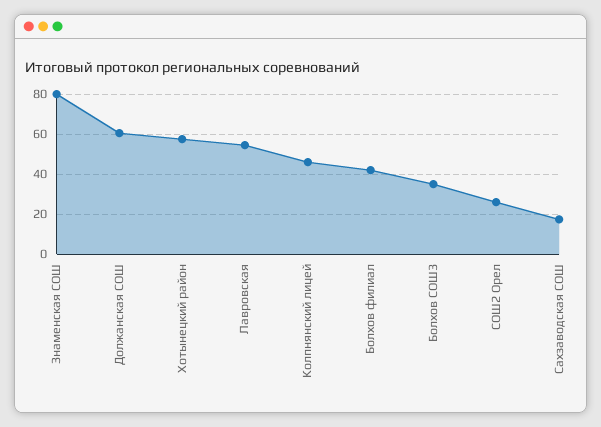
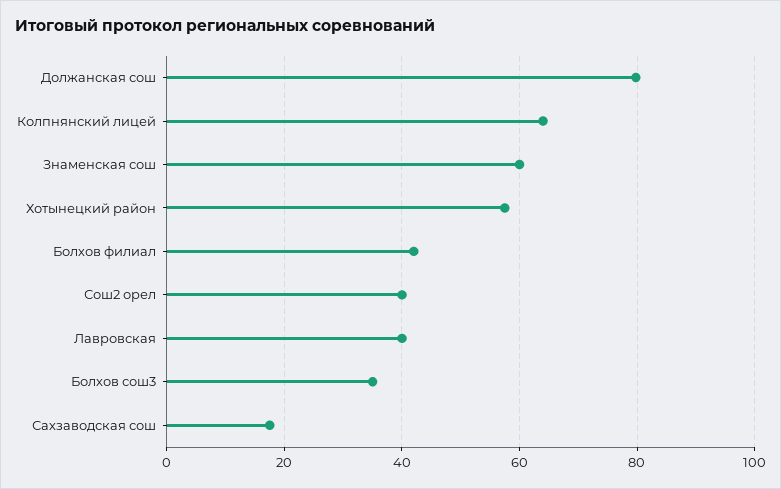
  {
-   "Знаменская СОШ": 80,
+   "Знаменская СОШ": 60,
-   "Должанская СОШ": 60,
+   "Должанская СОШ": 80,
    "Хотынецкий район": 58,
-   "Лавровская": 55,
+   "Лавровская": 40,
-   "Колпнянский лицей": 45,
+   "Колпнянский лицей": 64,
    "Болхов филиал": 42,
    "Болхов СОШ3": 36,
-   "СОШ2 Орел": 25,
+   "СОШ2 Орел": 40,
    "Сахзаводская СОШ": 18
  }

